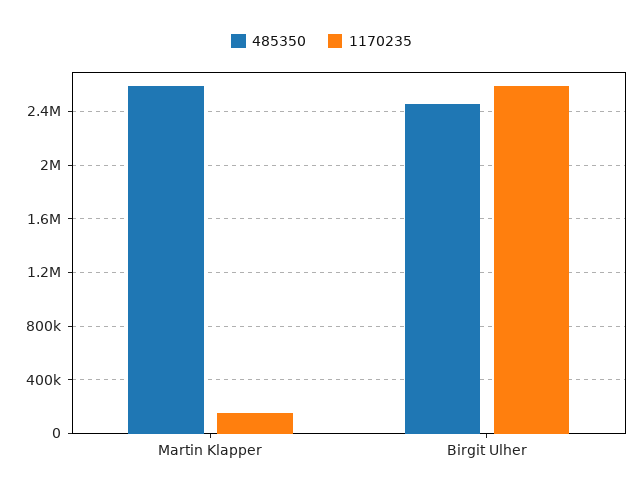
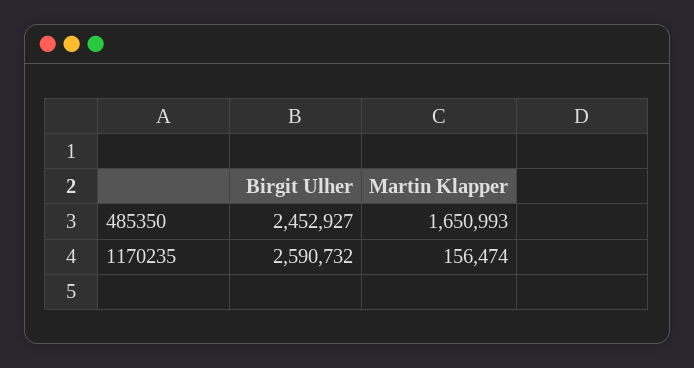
  {
    "485350": {
-     "Martin Klapper": 2600000,
+     "Martin Klapper": 1650993,
      "Birgit Ulher": 2452927
    },
    "1170235": {
      "Martin Klapper": 156474,
      "Birgit Ulher": 2590732
    }
  }

